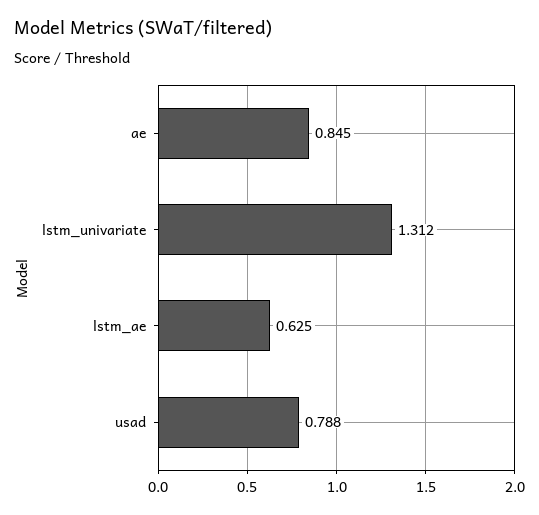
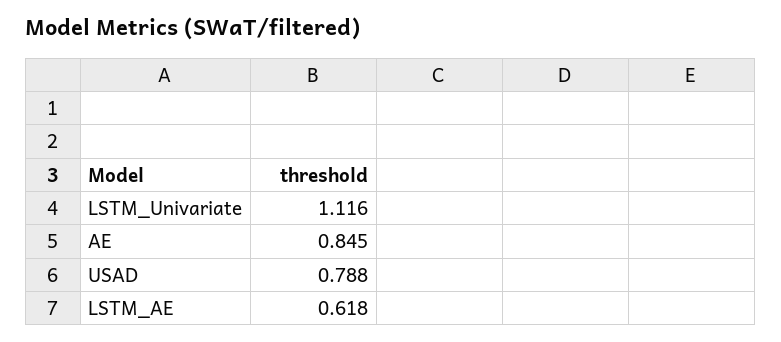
  {
    "ae": 0.845,
-   "lstm_univariate": 1.312,
+   "lstm_univariate": 1.116,
-   "lstm_ae": 0.625,
+   "lstm_ae": 0.618,
    "usad": 0.788
  }

